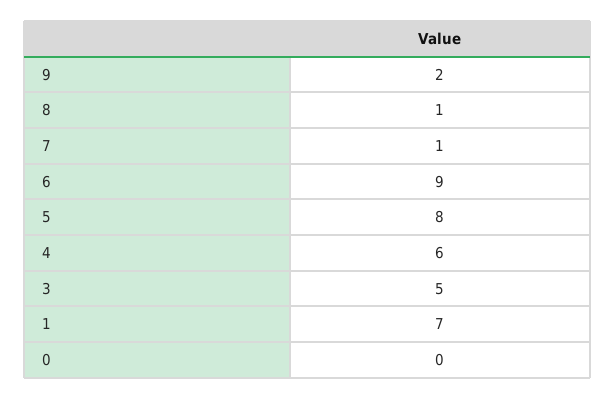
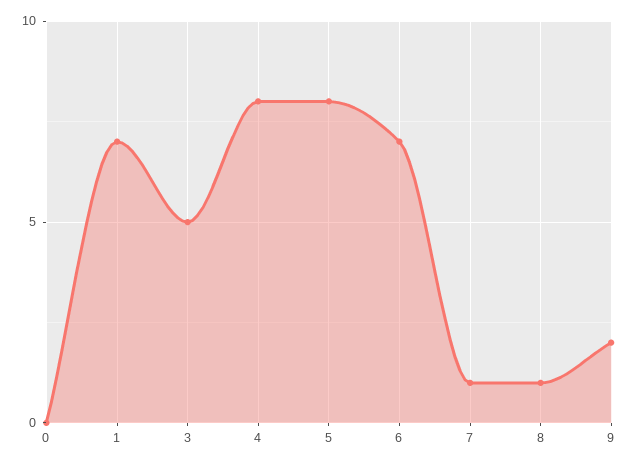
  {
    "9": 2,
    "8": 1,
    "7": 1,
-   "6": 9,
+   "6": 7,
    "5": 8,
-   "4": 6,
+   "4": 8,
    "3": 5,
    "1": 7,
    "0": 0
  }

